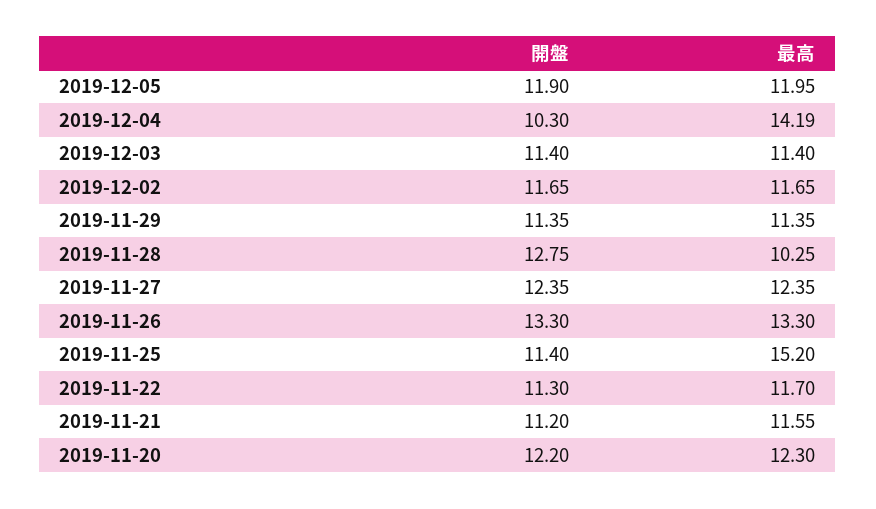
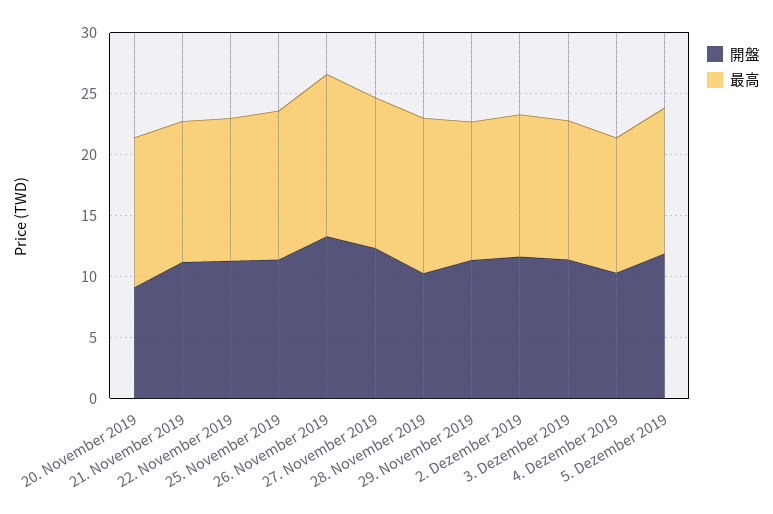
  {
    "開盤": {
      "2019-12-05": 11.9,
      "2019-12-04": 10.3,
      "2019-12-03": 11.4,
      "2019-12-02": 11.65,
      "2019-11-29": 11.35,
-     "2019-11-28": 12.75,
+     "2019-11-28": 10,
      "2019-11-27": 12.35,
      "2019-11-26": 13.3,
      "2019-11-25": 11.4,
      "2019-11-22": 11.3,
      "2019-11-21": 11.2,
-     "2019-11-20": 12.2
+     "2019-11-20": 9
    },
    "最高": {
      "2019-12-05": 11.95,
-     "2019-12-04": 14.19,
+     "2019-12-04": 11,
      "2019-12-03": 11.4,
      "2019-12-02": 11.65,
      "2019-11-29": 11.35,
-     "2019-11-28": 10.25,
+     "2019-11-28": 13,
      "2019-11-27": 12.35,
      "2019-11-26": 13.3,
-     "2019-11-25": 15.2,
+     "2019-11-25": 12,
      "2019-11-22": 11.7,
      "2019-11-21": 11.55,
      "2019-11-20": 12.3
    }
  }

